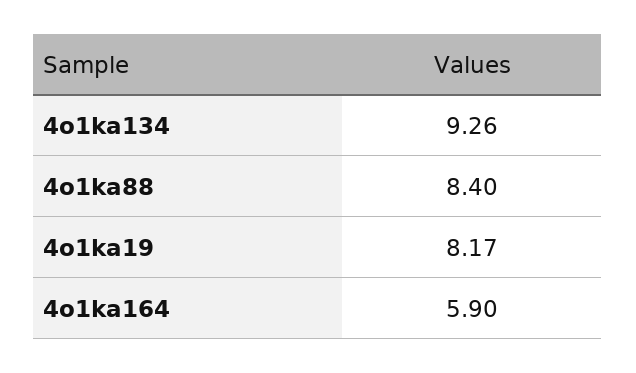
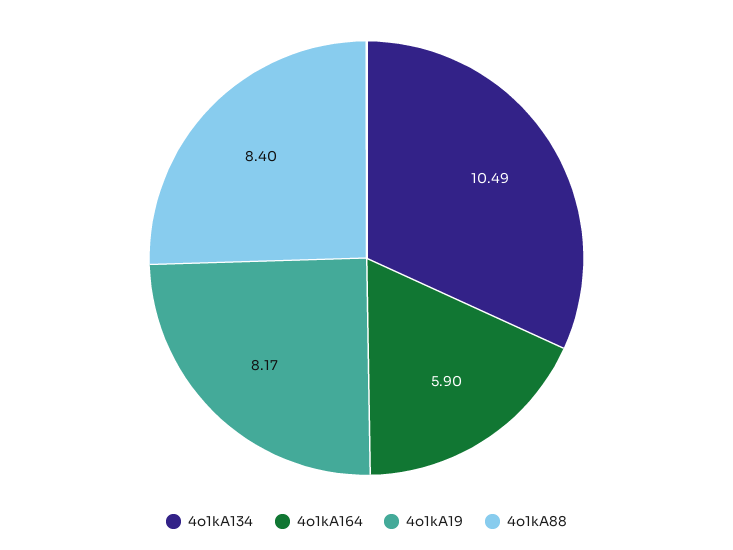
  {
-   "4o1ka134": 9.26,
+   "4o1ka134": 10.49,
    "4o1ka88": 8.4,
    "4o1ka19": 8.17,
    "4o1ka164": 5.9
  }

